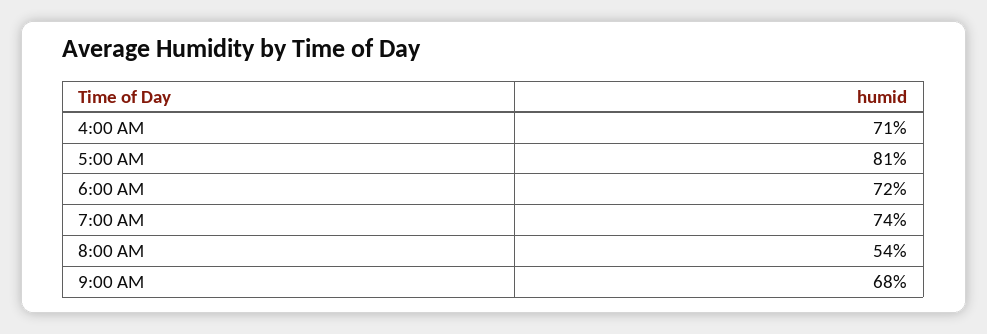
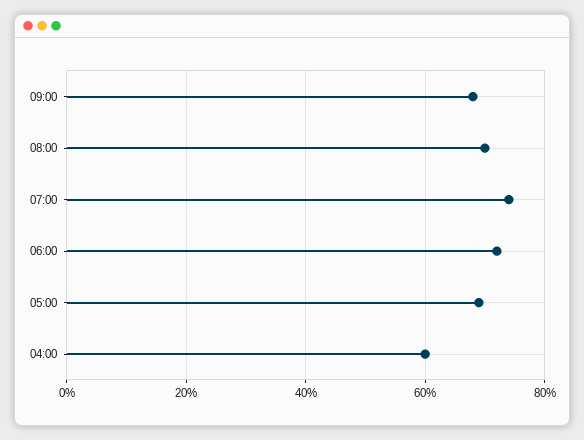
  {
-   "4:00 AM": 71,
+   "4:00 AM": 60,
-   "5:00 AM": 81,
+   "5:00 AM": 70,
    "6:00 AM": 72,
    "7:00 AM": 74,
-   "8:00 AM": 54,
+   "8:00 AM": 70,
    "9:00 AM": 68
  }

